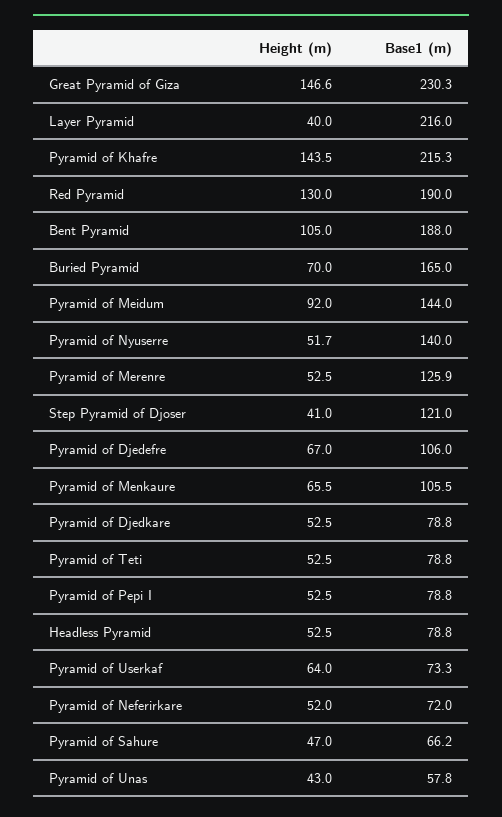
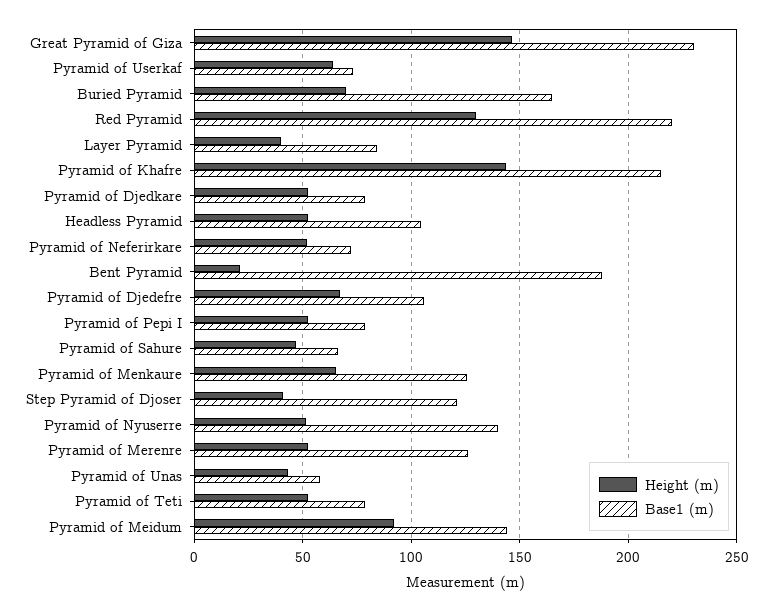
  {
    "Height (m)": {
      "Great Pyramid of Giza": 146.6,
      "Layer Pyramid": 40,
      "Pyramid of Khafre": 143.5,
      "Red Pyramid": 130,
-     "Bent Pyramid": 105,
+     "Bent Pyramid": 20,
      "Buried Pyramid": 70,
      "Pyramid of Meidum": 92,
      "Pyramid of Nyuserre": 51.7,
      "Pyramid of Merenre": 52.5,
      "Step Pyramid of Djoser": 41,
      "Pyramid of Djedefre": 67,
      "Pyramid of Menkaure": 65.5,
      "Pyramid of Djedkare": 52.5,
      "Pyramid of Teti": 52.5,
      "Pyramid of Pepi I": 52.5,
      "Headless Pyramid": 52.5,
      "Pyramid of Userkaf": 64,
      "Pyramid of Neferirkare": 52,
      "Pyramid of Sahure": 47,
      "Pyramid of Unas": 43
    },
    "Base1 (m)": {
      "Great Pyramid of Giza": 230.3,
-     "Layer Pyramid": 216,
+     "Layer Pyramid": 85,
      "Pyramid of Khafre": 215.3,
-     "Red Pyramid": 190,
+     "Red Pyramid": 220,
      "Bent Pyramid": 188,
      "Buried Pyramid": 165,
      "Pyramid of Meidum": 144,
      "Pyramid of Nyuserre": 140,
      "Pyramid of Merenre": 125.9,
      "Step Pyramid of Djoser": 121,
      "Pyramid of Djedefre": 106,
-     "Pyramid of Menkaure": 105.5,
+     "Pyramid of Menkaure": 125,
      "Pyramid of Djedkare": 78.8,
      "Pyramid of Teti": 78.8,
      "Pyramid of Pepi I": 78.8,
-     "Headless Pyramid": 78.8,
+     "Headless Pyramid": 105,
      "Pyramid of Userkaf": 73.3,
      "Pyramid of Neferirkare": 72,
      "Pyramid of Sahure": 66.2,
      "Pyramid of Unas": 57.8
    }
  }

